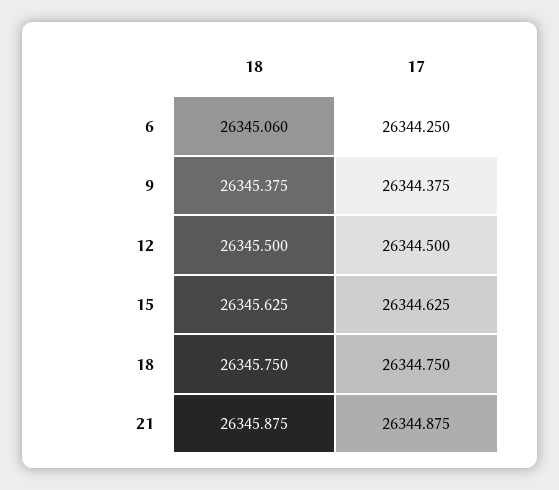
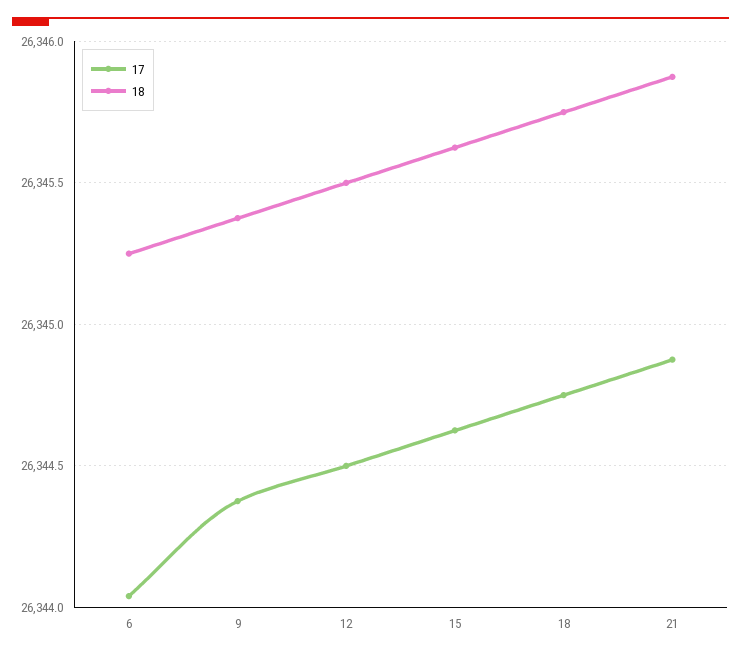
  {
    "18": {
-     "6": 26345.06,
+     "6": 26345.25,
      "9": 26345.375,
      "12": 26345.5,
      "15": 26345.625,
      "18": 26345.75,
      "21": 26345.875
    },
    "17": {
-     "6": 26344.25,
+     "6": 26344.05,
      "9": 26344.375,
      "12": 26344.5,
      "15": 26344.625,
      "18": 26344.75,
      "21": 26344.875
    }
  }

